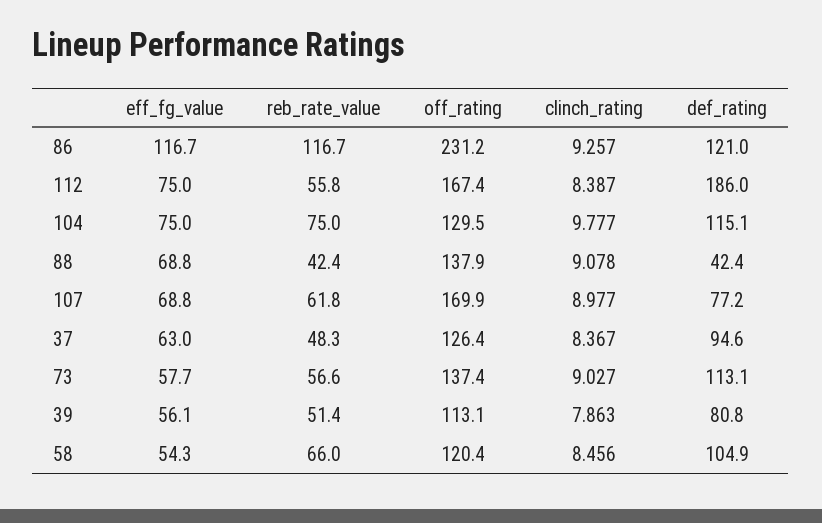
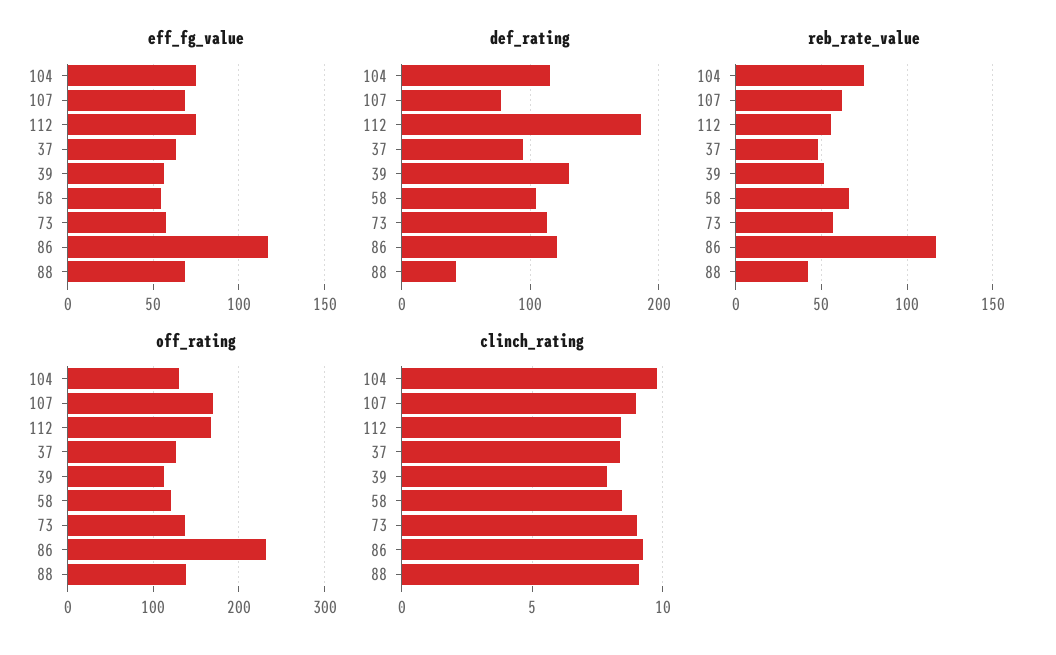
  {
    "eff_fg_value": {
      "86": 116.7,
      "112": 75,
      "104": 75,
      "88": 68.8,
      "107": 68.8,
      "37": 63,
      "73": 57.7,
      "39": 56.1,
      "58": 54.3
    },
    "reb_rate_value": {
      "86": 116.7,
      "112": 55.8,
      "104": 75,
      "88": 42.4,
      "107": 61.8,
      "37": 48.3,
      "73": 56.6,
      "39": 51.4,
      "58": 66
    },
    "off_rating": {
      "86": 231.2,
      "112": 167.4,
      "104": 129.5,
      "88": 137.9,
      "107": 169.9,
      "37": 126.4,
      "73": 137.4,
      "39": 113.1,
      "58": 120.4
    },
    "clinch_rating": {
      "86": 9.257,
      "112": 8.387,
      "104": 9.777,
      "88": 9.078,
      "107": 8.977,
      "37": 8.367,
      "73": 9.027,
      "39": 7.863,
      "58": 8.456
    },
    "def_rating": {
      "86": 121,
      "112": 186,
      "104": 115.1,
      "88": 42.4,
      "107": 77.2,
      "37": 94.6,
      "73": 113.1,
-     "39": 80.8,
+     "39": 130,
      "58": 104.9
    }
  }

